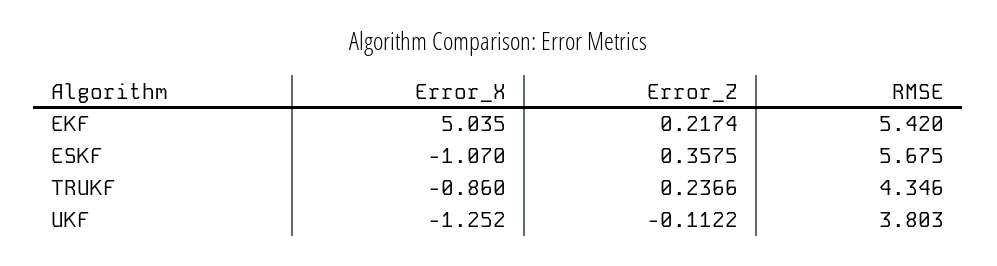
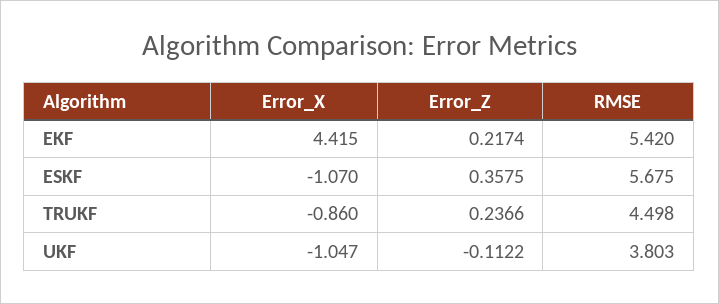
  {
    "Error_X": {
-     "EKF": 5.035,
+     "EKF": 4.415,
      "ESKF": -1.07,
      "TRUKF": -0.86,
-     "UKF": -1.252
+     "UKF": -1.047
    },
    "Error_Z": {
      "EKF": 0.2174,
      "ESKF": 0.3575,
      "TRUKF": 0.2366,
      "UKF": -0.1122
    },
    "RMSE": {
      "EKF": 5.42,
      "ESKF": 5.675,
-     "TRUKF": 4.346,
+     "TRUKF": 4.498,
      "UKF": 3.803
    }
  }

